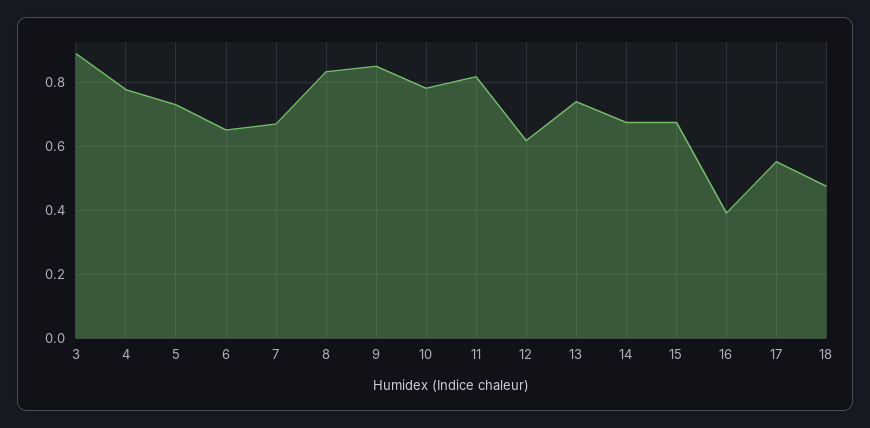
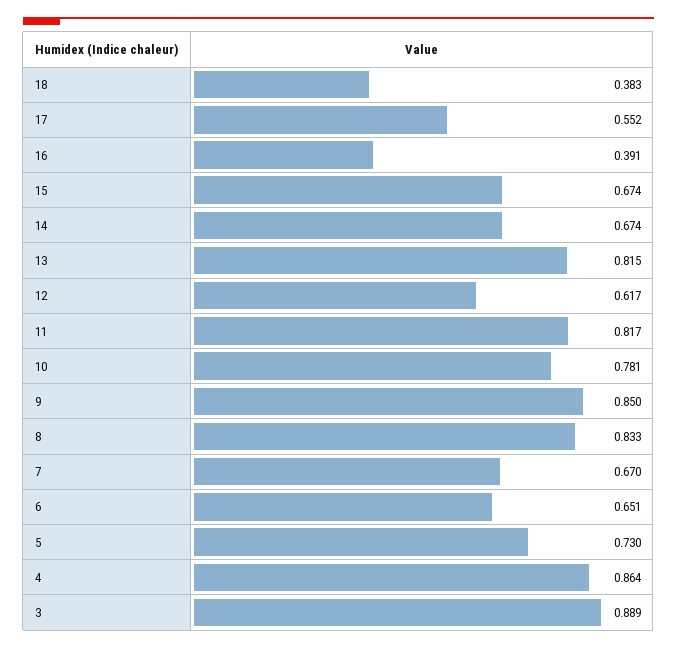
  {
    "3": 0.889,
-   "4": 0.78,
+   "4": 0.864,
    "5": 0.73,
    "6": 0.651,
    "7": 0.67,
    "8": 0.833,
    "9": 0.85,
    "10": 0.781,
    "11": 0.817,
    "12": 0.617,
-   "13": 0.74,
+   "13": 0.815,
    "14": 0.674,
    "15": 0.674,
    "16": 0.391,
    "17": 0.552,
-   "18": 0.48
+   "18": 0.383
  }

